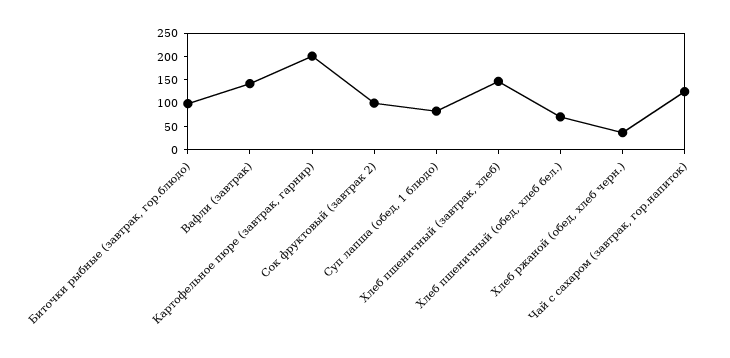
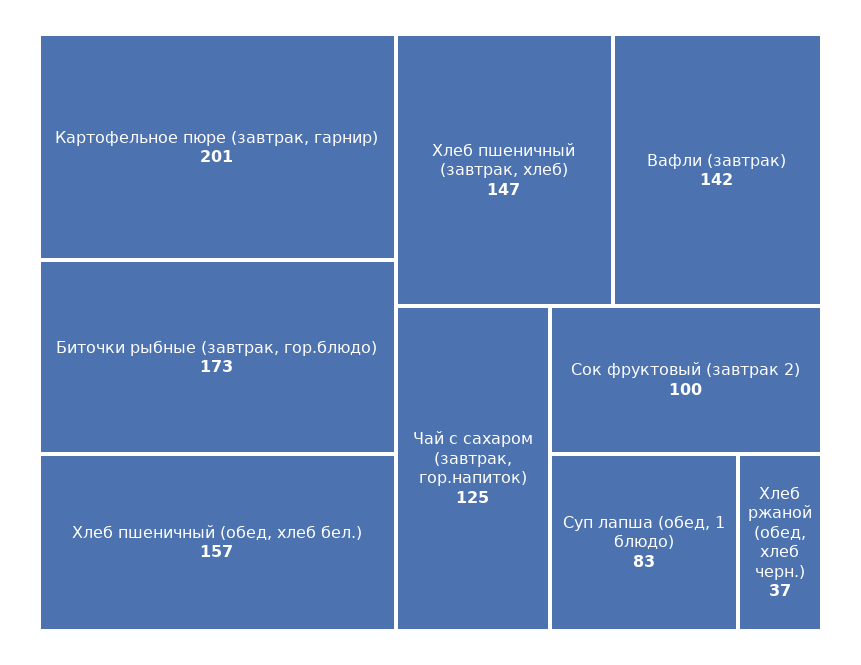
  {
-   "Биточки рыбные (завтрак, гор.блюдо)": 100,
+   "Биточки рыбные (завтрак, гор.блюдо)": 173,
    "Вафли (завтрак)": 142,
    "Картофельное пюре (завтрак, гарнир)": 201,
    "Сок фруктовый (завтрак 2)": 100,
    "Суп лапша (обед, 1 блюдо)": 83,
    "Хлеб пшеничный (завтрак, хлеб)": 147,
-   "Хлеб пшеничный (обед, хлеб бел.)": 75,
+   "Хлеб пшеничный (обед, хлеб бел.)": 157,
    "Хлеб ржаной (обед, хлеб черн.)": 37,
    "Чай с сахаром (завтрак, гор.напиток)": 125
  }

